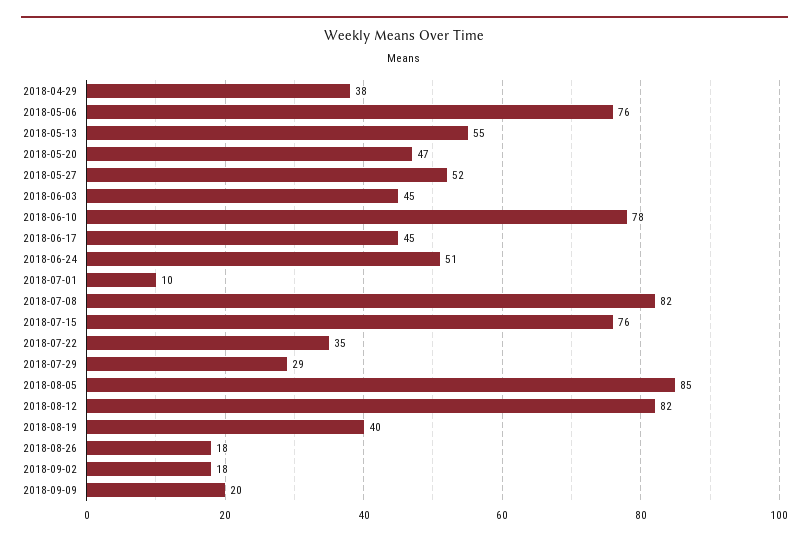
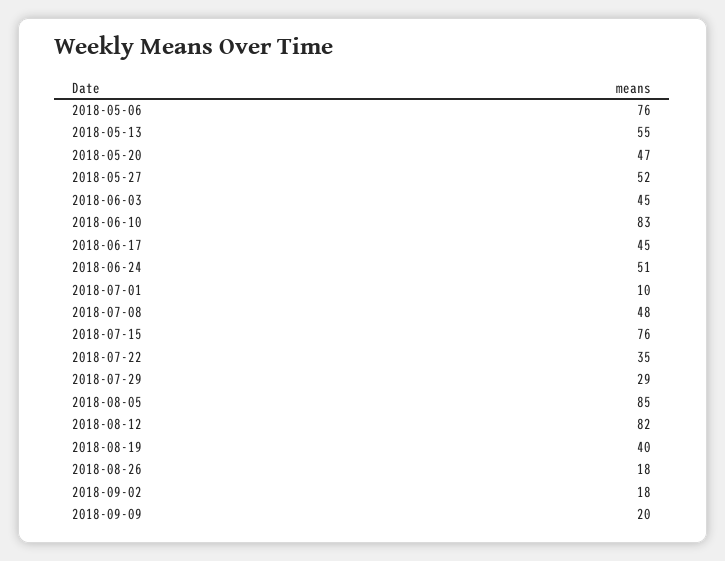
  {
-   "2018-04-29": 38,
    "2018-05-06": 76,
    "2018-05-13": 55,
    "2018-05-20": 47,
    "2018-05-27": 52,
    "2018-06-03": 45,
-   "2018-06-10": 78,
+   "2018-06-10": 83,
    "2018-06-17": 45,
    "2018-06-24": 51,
    "2018-07-01": 10,
-   "2018-07-08": 82,
+   "2018-07-08": 48,
    "2018-07-15": 76,
    "2018-07-22": 35,
    "2018-07-29": 29,
    "2018-08-05": 85,
    "2018-08-12": 82,
    "2018-08-19": 40,
    "2018-08-26": 18,
    "2018-09-02": 18,
    "2018-09-09": 20
  }

